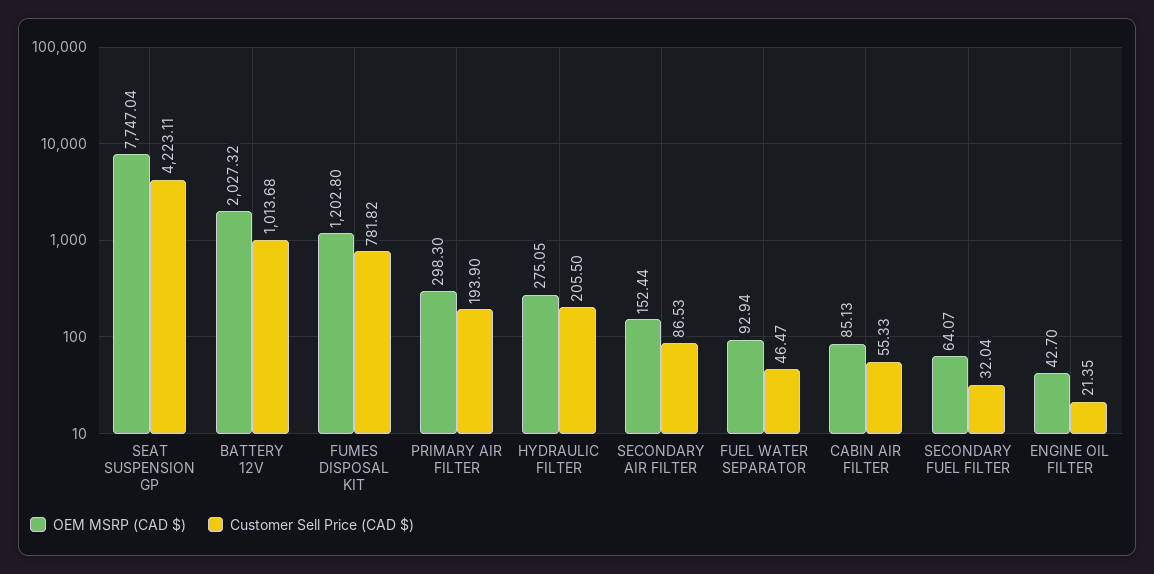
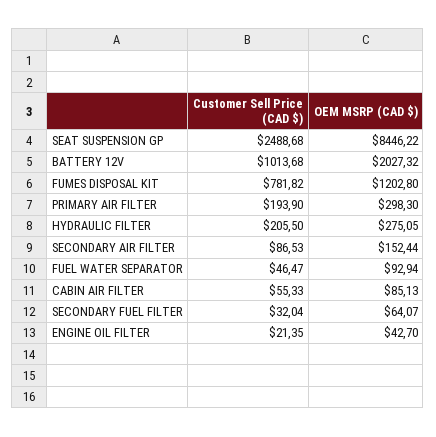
  {
    "OEM MSRP (CAD $)": {
-     "SEAT SUSPENSION GP": 7747.04,
+     "SEAT SUSPENSION GP": 8446.22,
      "BATTERY 12V": 2027.32,
      "FUMES DISPOSAL KIT": 1202.8,
      "PRIMARY AIR FILTER": 298.3,
      "HYDRAULIC FILTER": 275.05,
      "SECONDARY AIR FILTER": 152.44,
      "FUEL WATER SEPARATOR": 92.94,
      "CABIN AIR FILTER": 85.13,
      "SECONDARY FUEL FILTER": 64.07,
      "ENGINE OIL FILTER": 42.7
    },
    "Customer Sell Price (CAD $)": {
-     "SEAT SUSPENSION GP": 4223.11,
+     "SEAT SUSPENSION GP": 2488.68,
      "BATTERY 12V": 1013.68,
      "FUMES DISPOSAL KIT": 781.82,
      "PRIMARY AIR FILTER": 193.9,
      "HYDRAULIC FILTER": 205.5,
      "SECONDARY AIR FILTER": 86.53,
      "FUEL WATER SEPARATOR": 46.47,
      "CABIN AIR FILTER": 55.33,
      "SECONDARY FUEL FILTER": 32.04,
      "ENGINE OIL FILTER": 21.35
    }
  }

